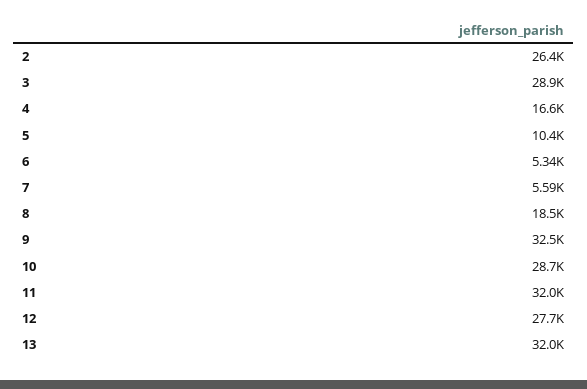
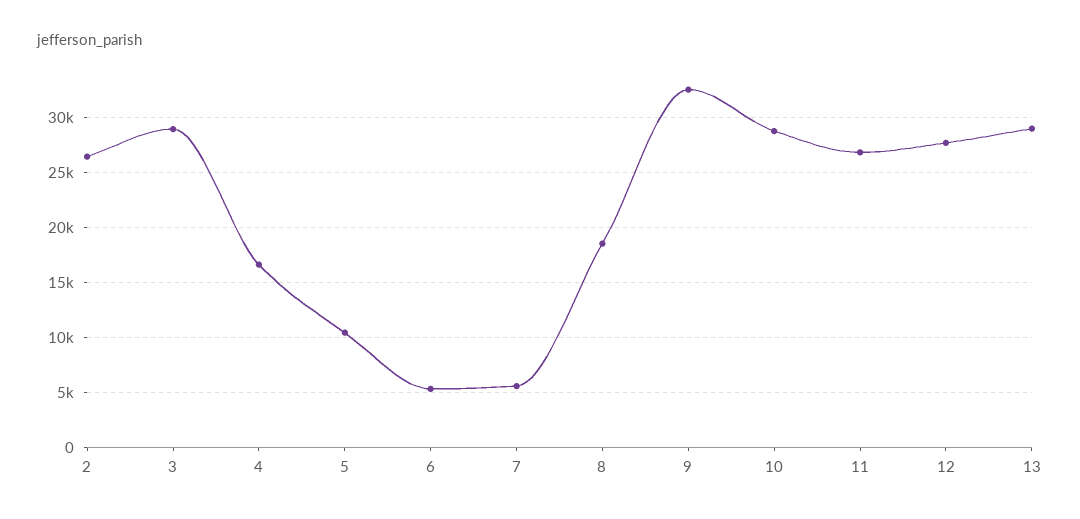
  {
    "2": 26400,
    "3": 28900,
    "4": 16600,
    "5": 10400,
    "6": 5340,
    "7": 5590,
    "8": 18500,
    "9": 32500,
    "10": 28700,
-   "11": 32000,
+   "11": 27000,
    "12": 27700,
-   "13": 32000
+   "13": 29000
  }

